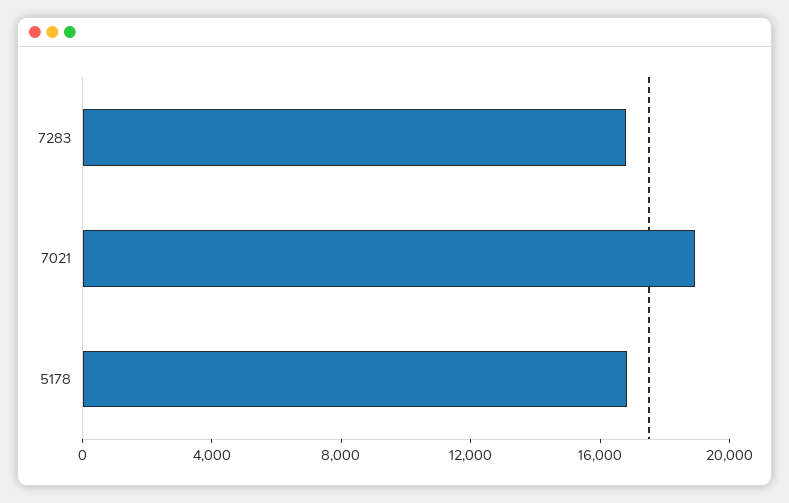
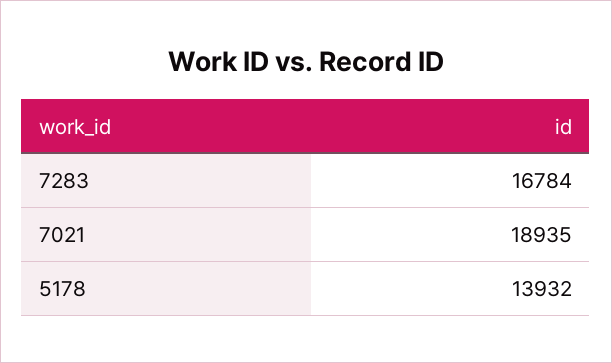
  {
    "7283": 16784,
    "7021": 18935,
-   "5178": 17000
+   "5178": 13932
  }

